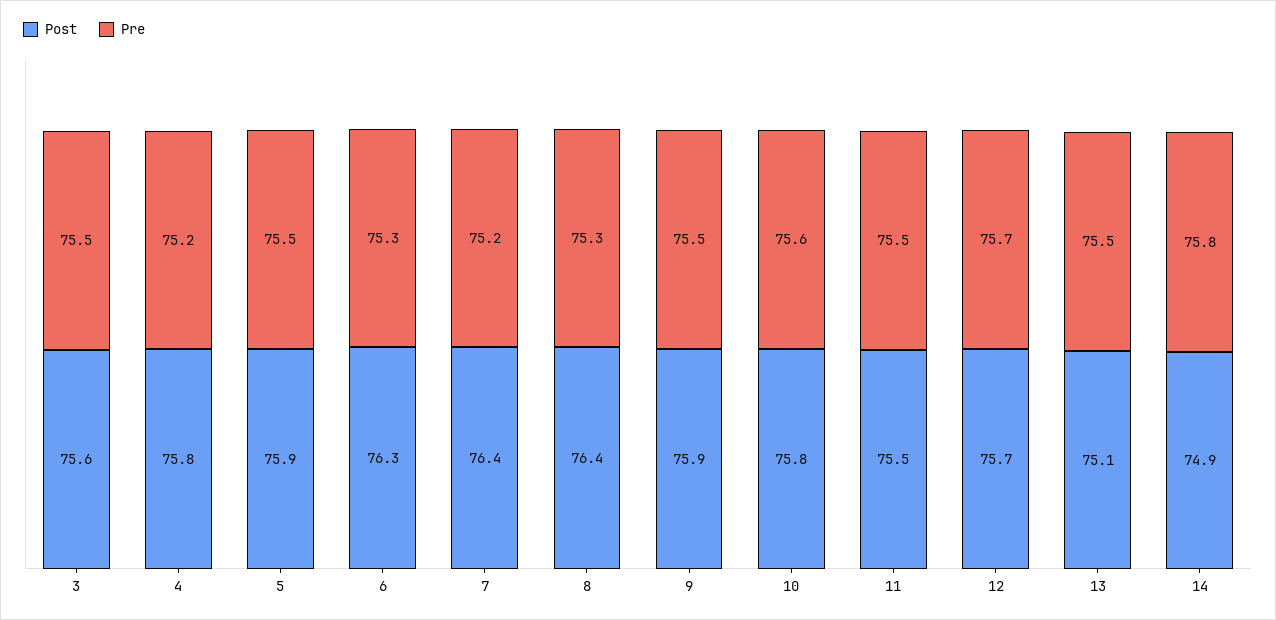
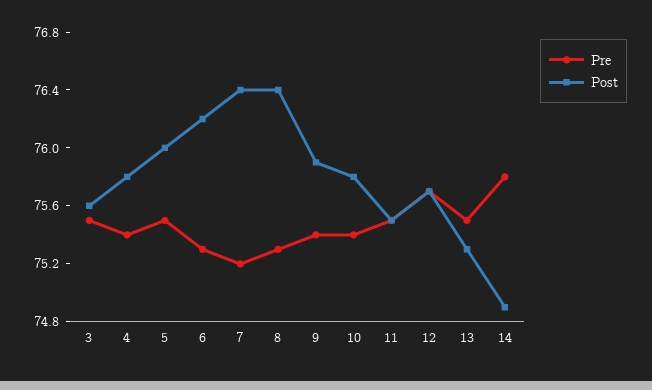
  {
    "Post": {
      "3": 75.6,
      "4": 75.8,
-     "5": 75.9,
+     "5": 76,
-     "6": 76.3,
+     "6": 76.2,
      "7": 76.4,
      "8": 76.4,
      "9": 75.9,
      "10": 75.8,
      "11": 75.5,
      "12": 75.7,
-     "13": 75.1,
+     "13": 75.3,
      "14": 74.9
    },
    "Pre": {
      "3": 75.5,
-     "4": 75.2,
+     "4": 75.4,
      "5": 75.5,
      "6": 75.3,
      "7": 75.2,
      "8": 75.3,
-     "9": 75.5,
+     "9": 75.4,
-     "10": 75.6,
+     "10": 75.4,
      "11": 75.5,
      "12": 75.7,
      "13": 75.5,
      "14": 75.8
    }
  }

